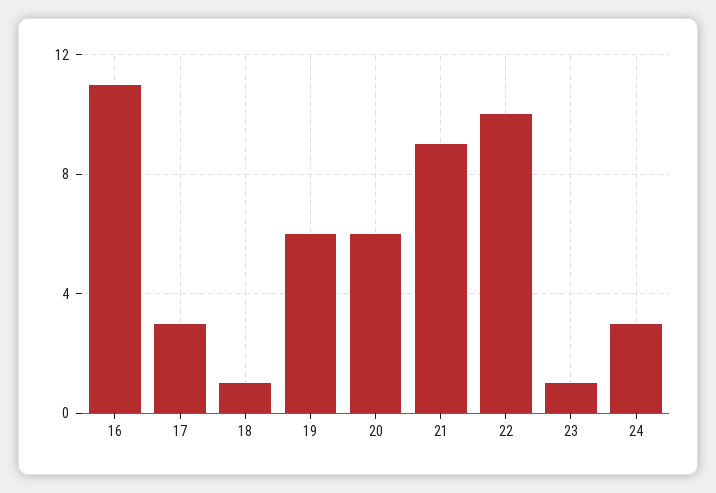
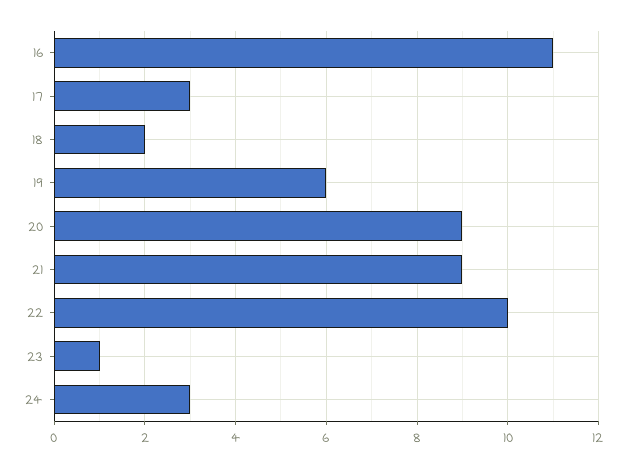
  {
    "16": 11,
    "17": 3,
-   "18": 1,
+   "18": 2,
    "19": 6,
-   "20": 6,
+   "20": 9,
    "21": 9,
    "22": 10,
    "23": 1,
    "24": 3
  }

